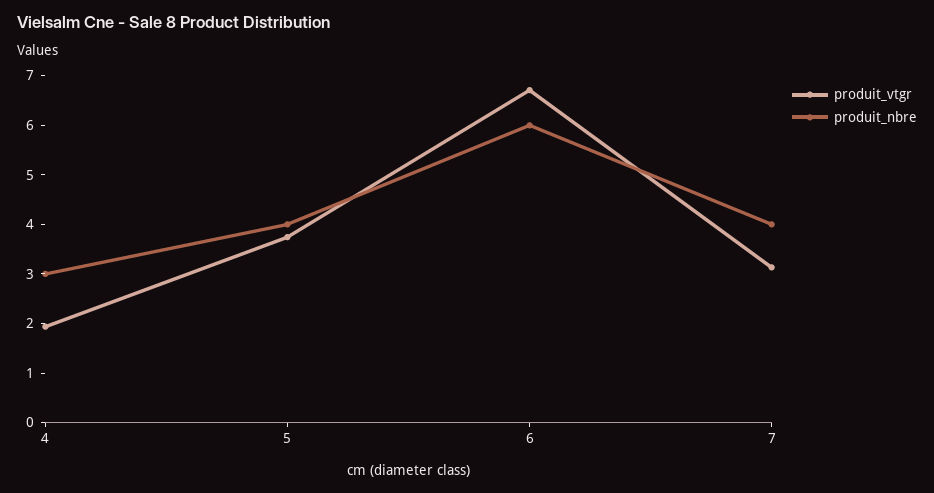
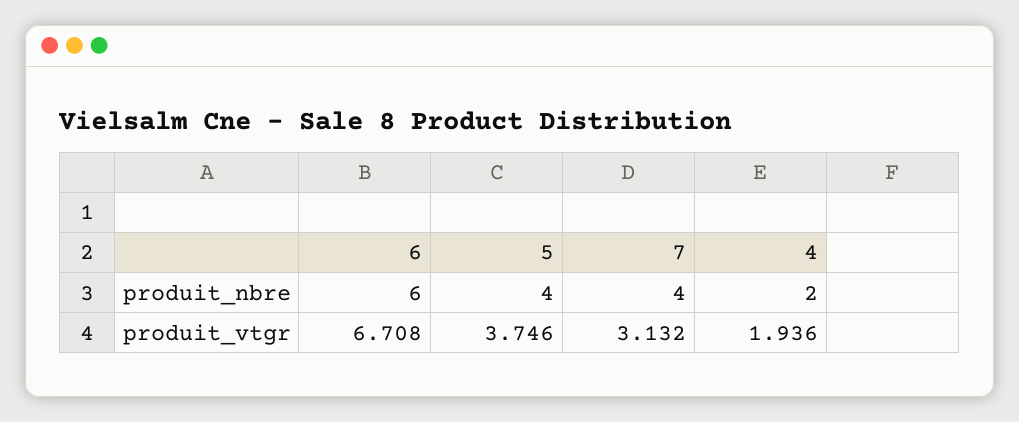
  {
    "produit_vtgr": {
      "4": 1.936,
      "5": 3.746,
      "6": 6.708,
      "7": 3.132
    },
    "produit_nbre": {
-     "4": 3,
+     "4": 2,
      "5": 4,
      "6": 6,
      "7": 4
    }
  }

